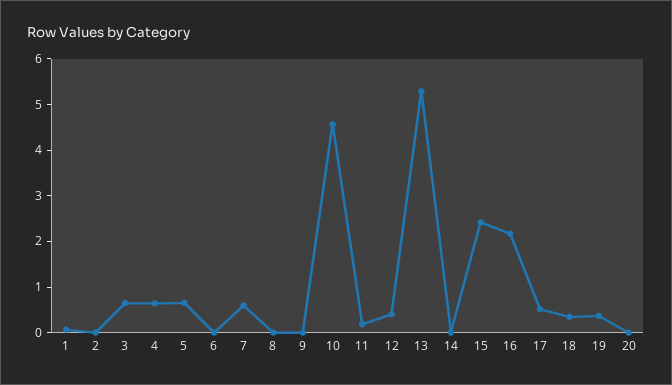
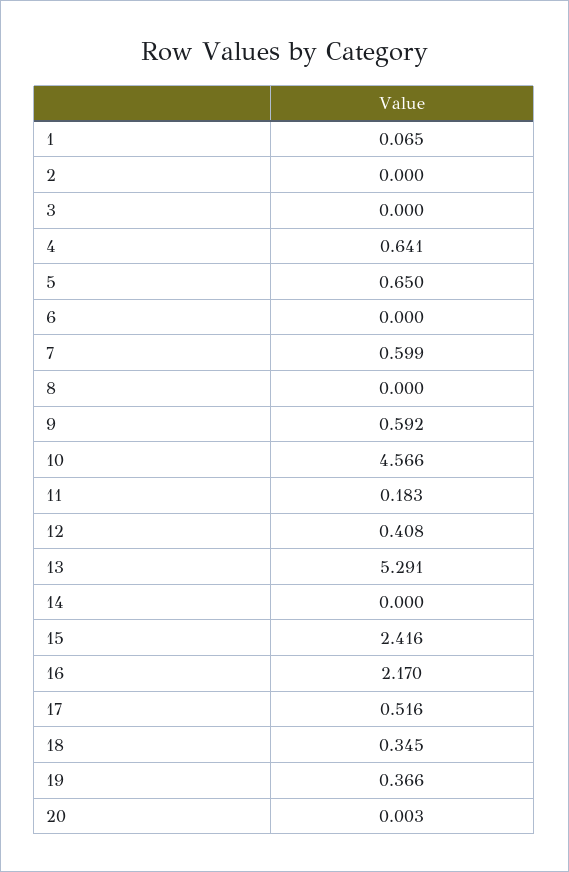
  {
    "1": 0.065,
    "2": 0,
-   "3": 0.6,
+   "3": 0,
    "4": 0.641,
    "5": 0.65,
    "6": 0,
    "7": 0.599,
    "8": 0,
-   "9": 0,
+   "9": 0.592,
    "10": 4.566,
    "11": 0.183,
    "12": 0.408,
    "13": 5.291,
    "14": 0,
    "15": 2.416,
    "16": 2.17,
    "17": 0.516,
    "18": 0.345,
    "19": 0.366,
    "20": 0.003
  }

